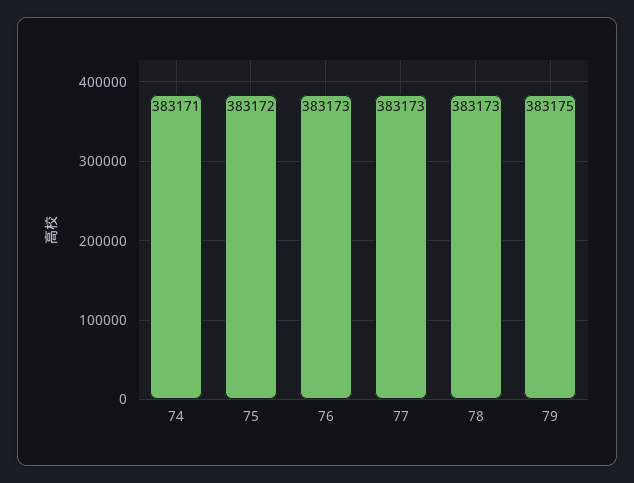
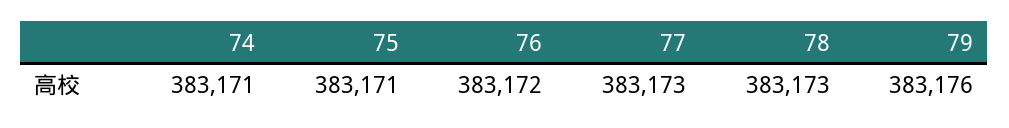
  {
    "74": 383171,
-   "75": 383172,
+   "75": 383171,
-   "76": 383173,
+   "76": 383172,
    "77": 383173,
    "78": 383173,
-   "79": 383175
+   "79": 383176
  }

